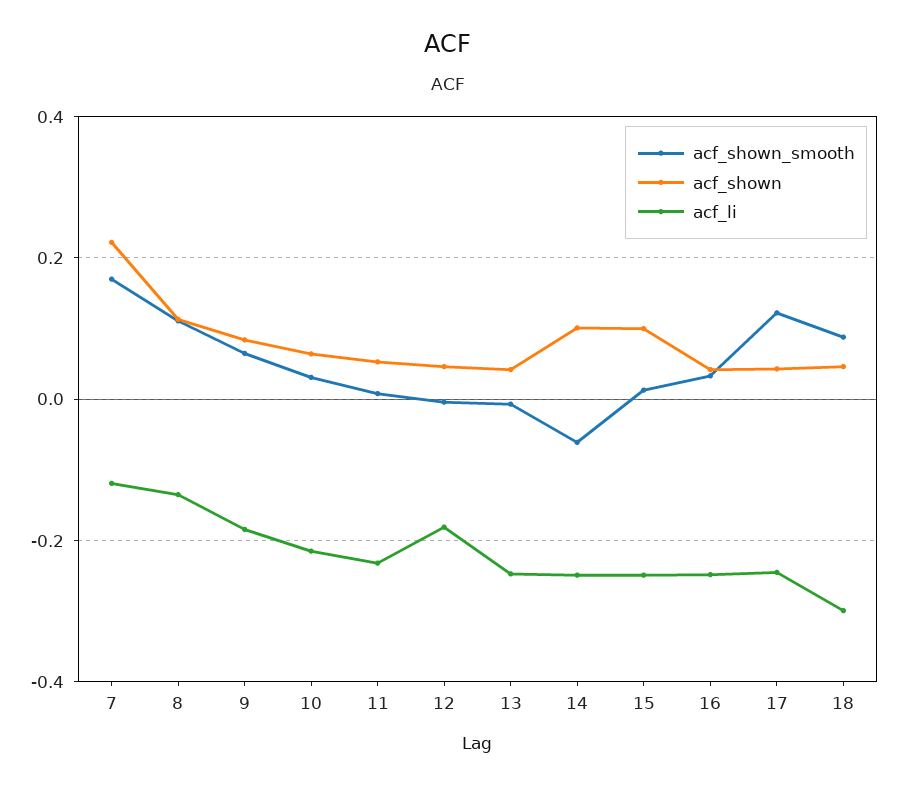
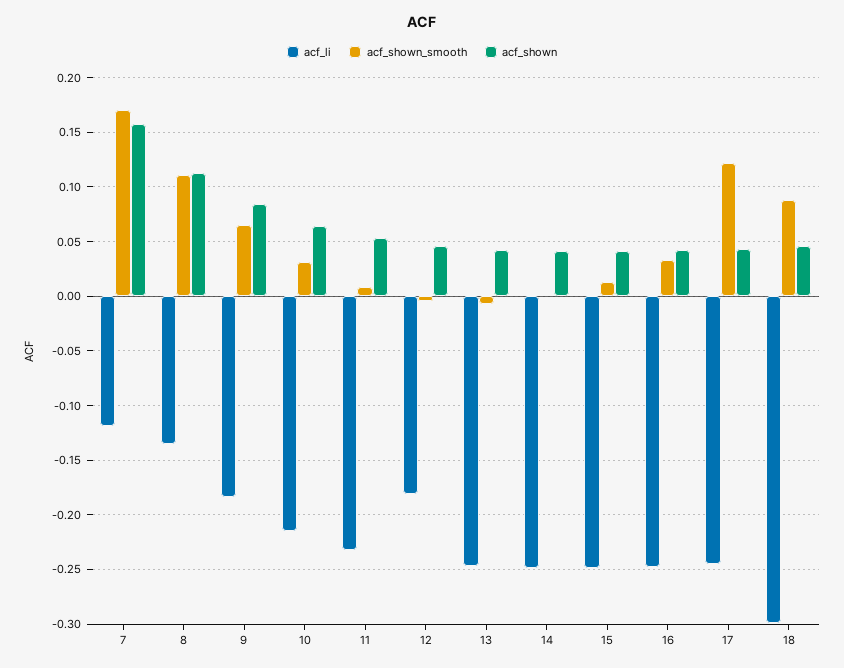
  {
    "acf_shown_smooth": {
      "7": 0.17,
      "8": 0.11,
      "9": 0.07,
      "10": 0.03,
      "11": 0.01,
      "12": 0,
      "13": -0.01,
-     "14": -0.06,
+     "14": 0,
      "15": 0.01,
      "16": 0.03,
      "17": 0.12,
      "18": 0.09
    },
    "acf_shown": {
-     "7": 0.22,
+     "7": 0.16,
      "8": 0.11,
      "9": 0.08,
      "10": 0.06,
      "11": 0.05,
      "12": 0.05,
      "13": 0.04,
-     "14": 0.1,
+     "14": 0.04,
-     "15": 0.1,
+     "15": 0.04,
      "16": 0.04,
      "17": 0.04,
      "18": 0.05
    },
    "acf_li": {
      "7": -0.12,
      "8": -0.14,
      "9": -0.18,
      "10": -0.22,
      "11": -0.23,
      "12": -0.18,
      "13": -0.25,
      "14": -0.25,
      "15": -0.25,
      "16": -0.25,
      "17": -0.25,
      "18": -0.3
    }
  }

